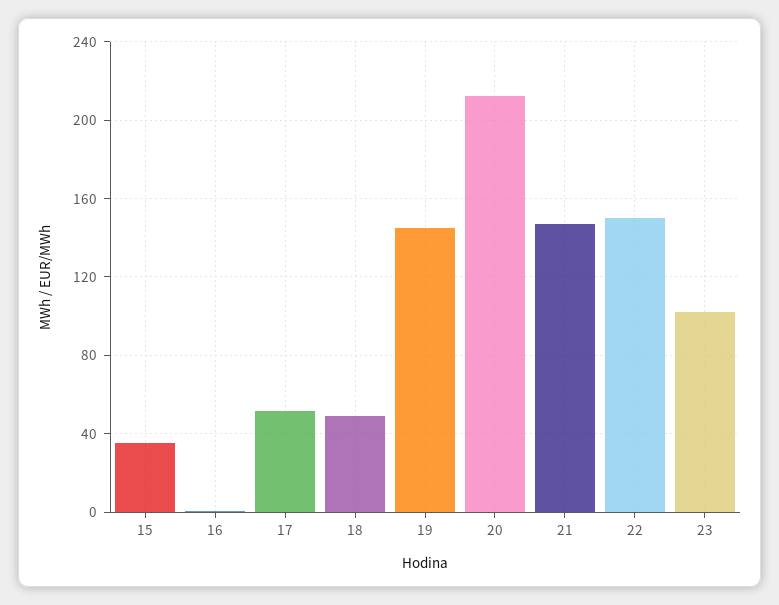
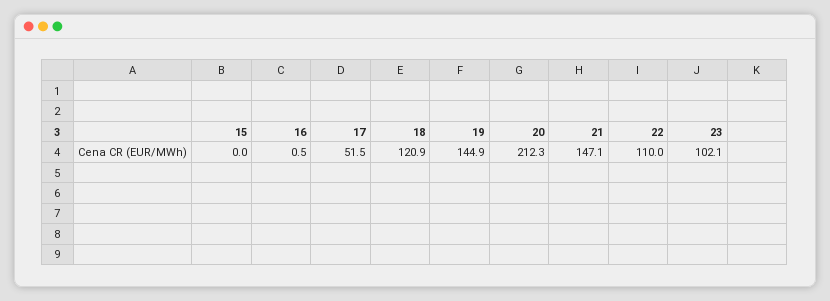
  {
-   "15": 35,
+   "15": 0,
    "16": 0.5,
    "17": 51.5,
-   "18": 50,
+   "18": 120.9,
    "19": 144.9,
    "20": 212.3,
    "21": 147.1,
-   "22": 150,
+   "22": 110,
    "23": 102.1
  }

